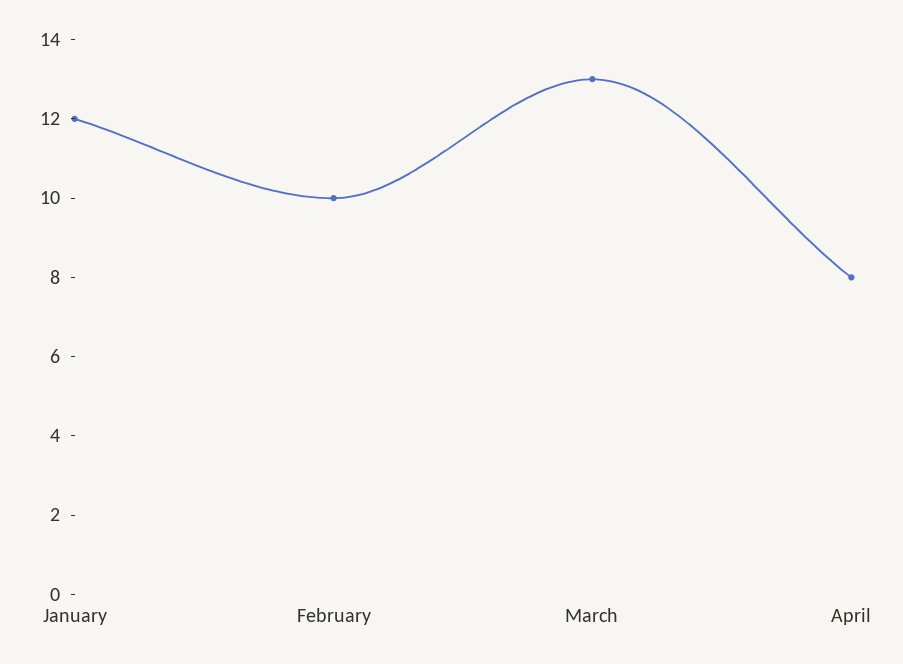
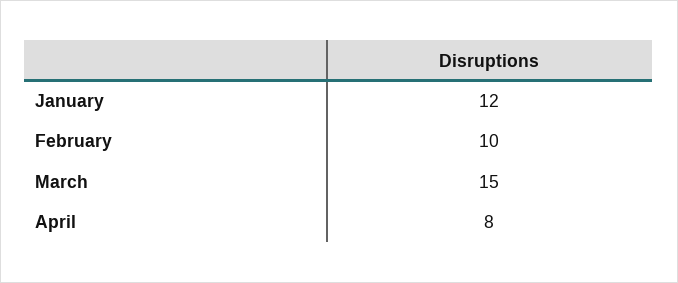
  {
    "January": 12,
    "February": 10,
-   "March": 13,
+   "March": 15,
    "April": 8
  }

